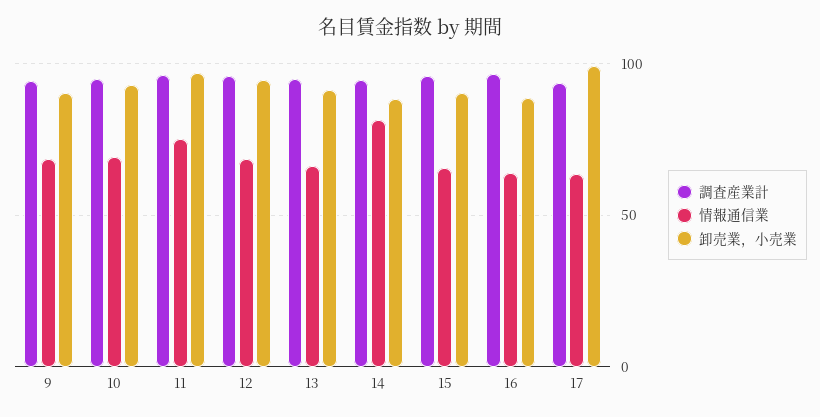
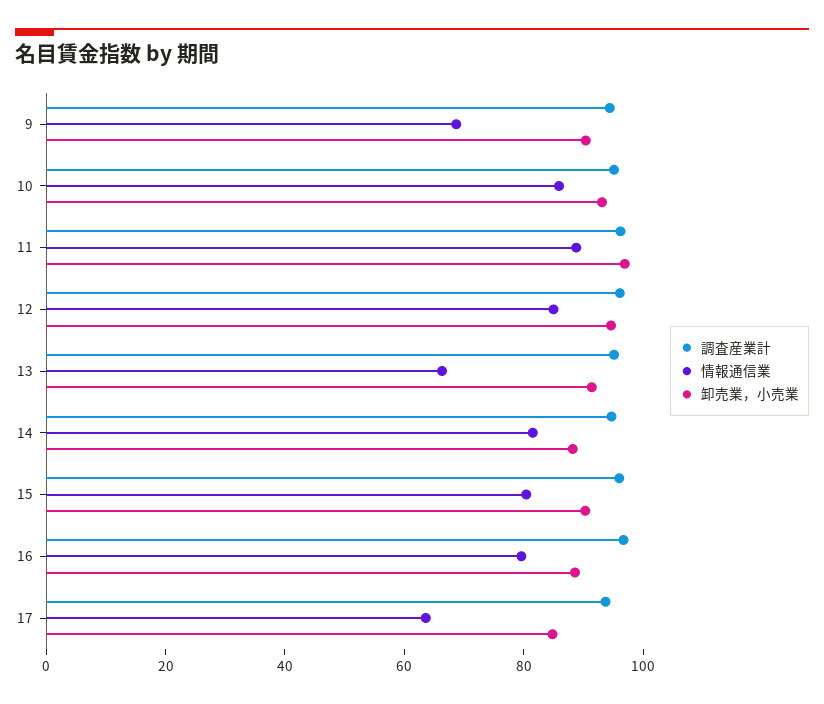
  {
    "調査産業計": {
      "9": 95,
      "10": 95,
      "11": 95,
      "12": 95,
      "13": 95,
      "14": 95,
      "15": 95,
      "16": 95,
      "17": 95
    },
    "情報通信業": {
      "9": 70,
-     "10": 70,
+     "10": 85,
-     "11": 75,
+     "11": 90,
-     "12": 70,
+     "12": 85,
      "13": 65,
      "14": 80,
-     "15": 65,
+     "15": 80,
-     "16": 65,
+     "16": 80,
      "17": 65
    },
    "卸売業，小売業": {
      "9": 90,
      "10": 95,
      "11": 95,
      "12": 95,
      "13": 90,
      "14": 90,
      "15": 90,
      "16": 90,
-     "17": 100
+     "17": 85
    }
  }

